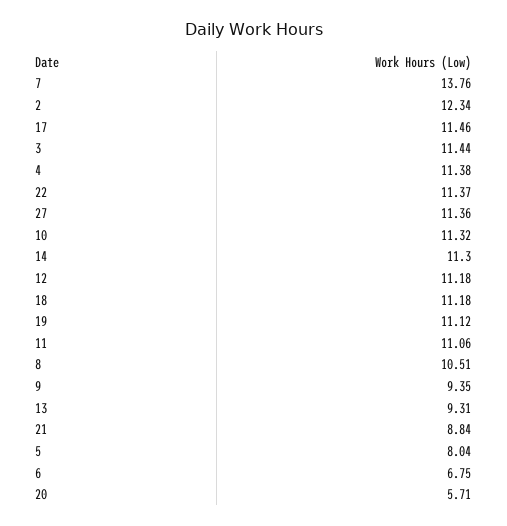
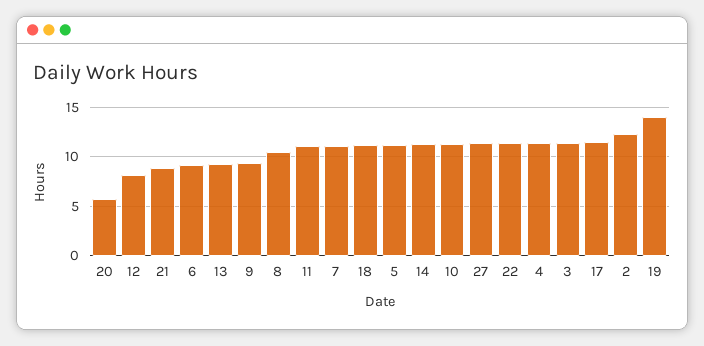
  {
-   "7": 13.76,
+   "7": 11,
    "2": 12.34,
    "17": 11.46,
    "3": 11.44,
    "4": 11.38,
    "22": 11.37,
    "27": 11.36,
    "10": 11.32,
    "14": 11.3,
-   "12": 11.18,
+   "12": 8,
    "18": 11.18,
-   "19": 11.12,
+   "19": 14,
    "11": 11.06,
    "8": 10.51,
    "9": 9.35,
    "13": 9.31,
    "21": 8.84,
-   "5": 8.04,
+   "5": 11,
-   "6": 6.75,
+   "6": 9,
    "20": 5.71
  }

